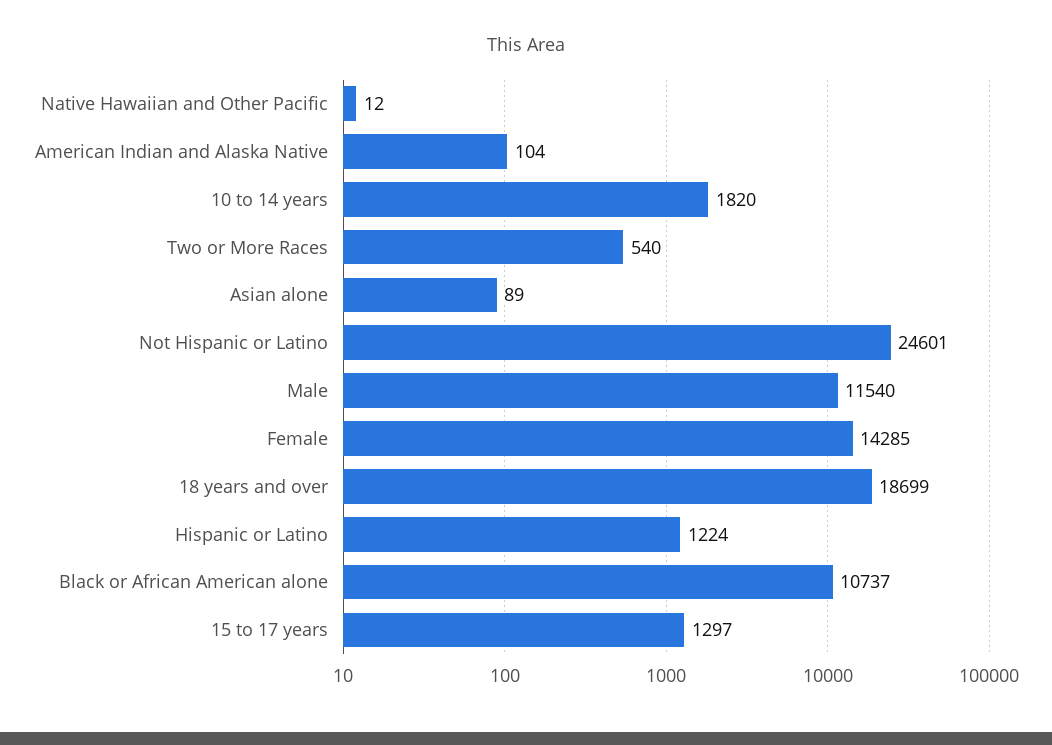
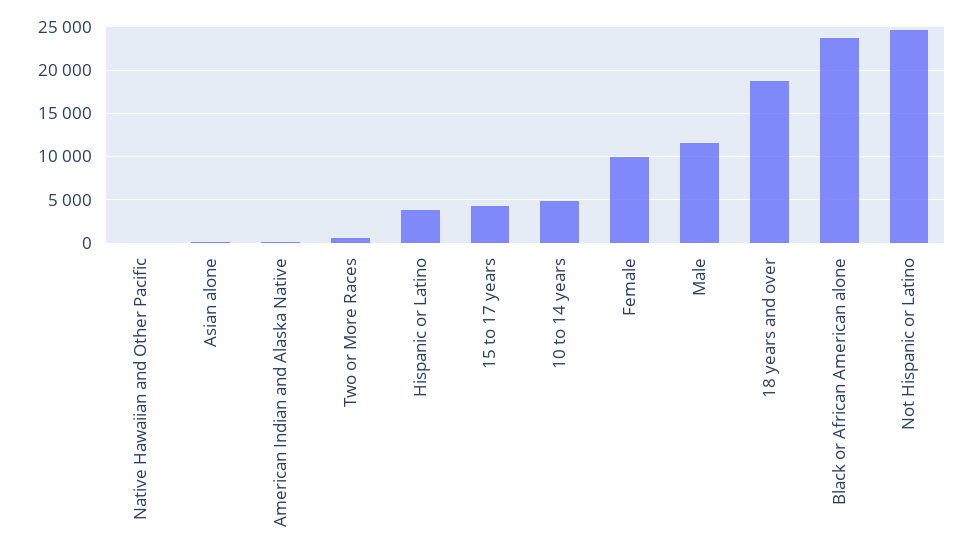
  {
    "Native Hawaiian and Other Pacific": 12,
    "American Indian and Alaska Native": 104,
-   "10 to 14 years": 1820,
+   "10 to 14 years": 5000,
    "Two or More Races": 540,
    "Asian alone": 89,
    "Not Hispanic or Latino": 24601,
    "Male": 11540,
-   "Female": 14285,
+   "Female": 10000,
    "18 years and over": 18699,
-   "Hispanic or Latino": 1224,
+   "Hispanic or Latino": 4000,
-   "Black or African American alone": 10737,
+   "Black or African American alone": 24000,
-   "15 to 17 years": 1297
+   "15 to 17 years": 4000
  }

